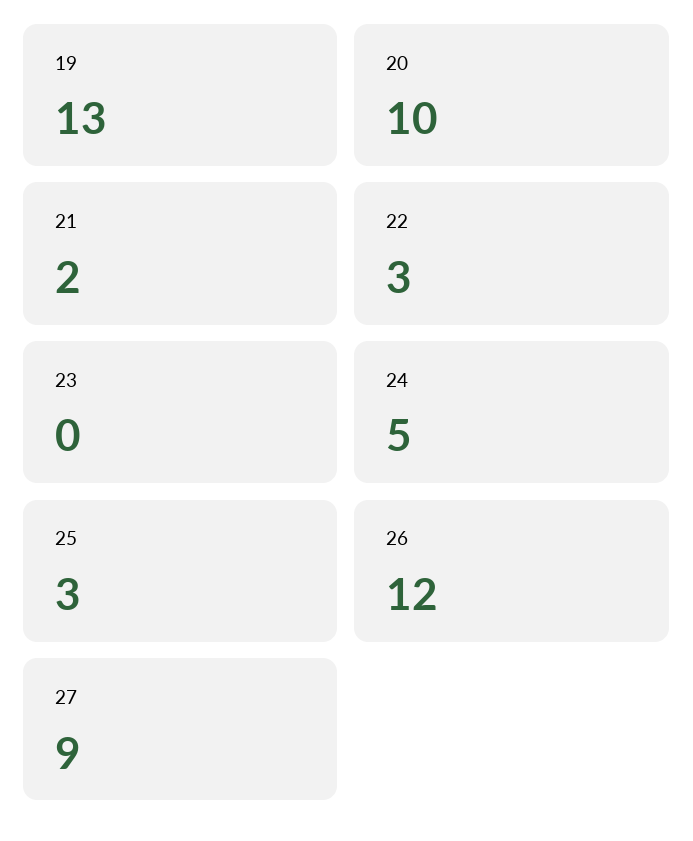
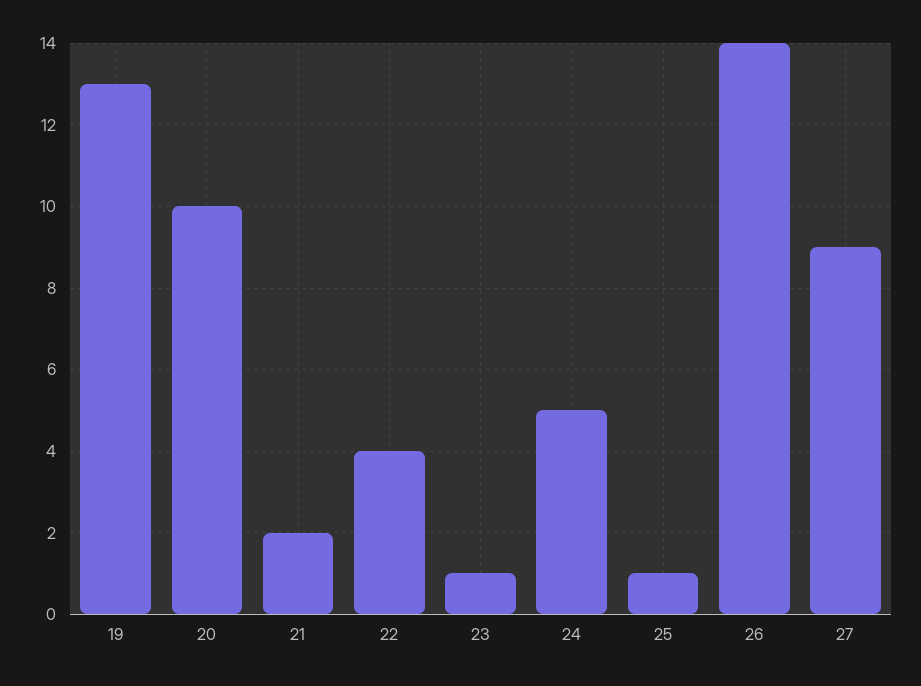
  {
    "19": 13,
    "20": 10,
    "21": 2,
-   "22": 3,
+   "22": 4,
-   "23": 0,
+   "23": 1,
    "24": 5,
-   "25": 3,
+   "25": 1,
-   "26": 12,
+   "26": 14,
    "27": 9
  }

